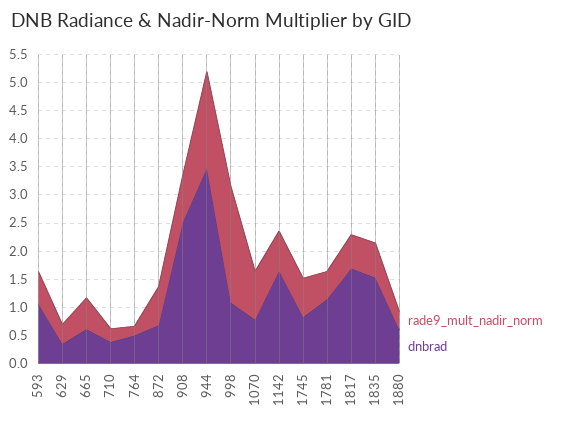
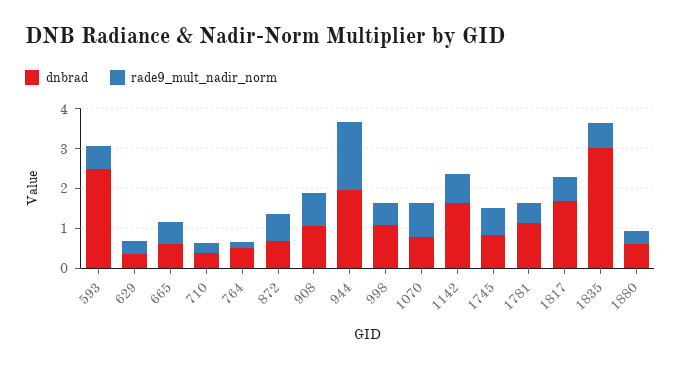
  {
    "rade9_mult_nadir_norm": {
      "593": 0.5,
      "629": 0.25,
      "665": 0.5,
      "710": 0.25,
      "764": 0.25,
      "872": 0.75,
      "908": 0.75,
      "944": 1.75,
-     "998": 2,
+     "998": 0.5,
      "1070": 0.75,
      "1142": 0.75,
      "1745": 0.75,
      "1781": 0.5,
      "1817": 0.5,
      "1835": 0.5,
      "1880": 0.25
    },
    "dnbrad": {
-     "593": 1,
+     "593": 2.5,
      "629": 0.25,
      "665": 0.5,
      "710": 0.5,
      "764": 0.5,
      "872": 0.75,
-     "908": 2.5,
+     "908": 1,
-     "944": 3.5,
+     "944": 2,
      "998": 1,
      "1070": 0.75,
      "1142": 1.75,
      "1745": 0.75,
      "1781": 1.25,
      "1817": 1.75,
-     "1835": 1.5,
+     "1835": 3,
      "1880": 0.5
    }
  }

